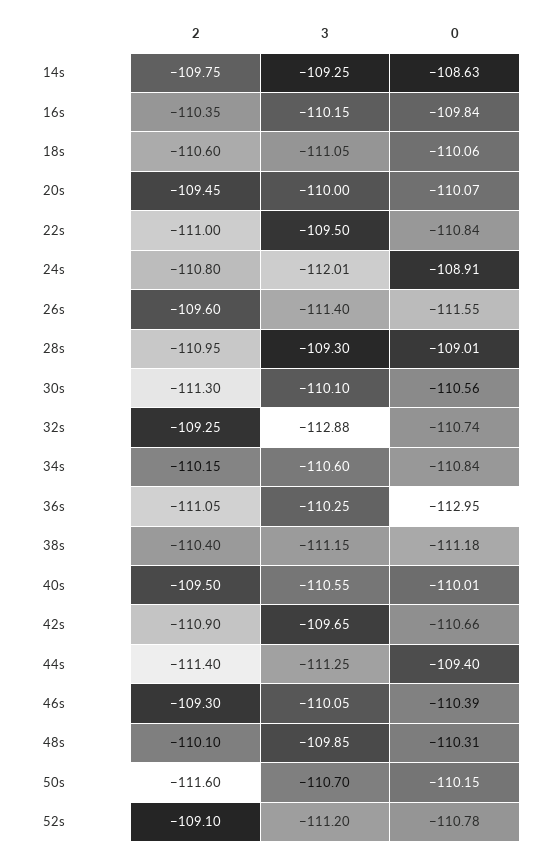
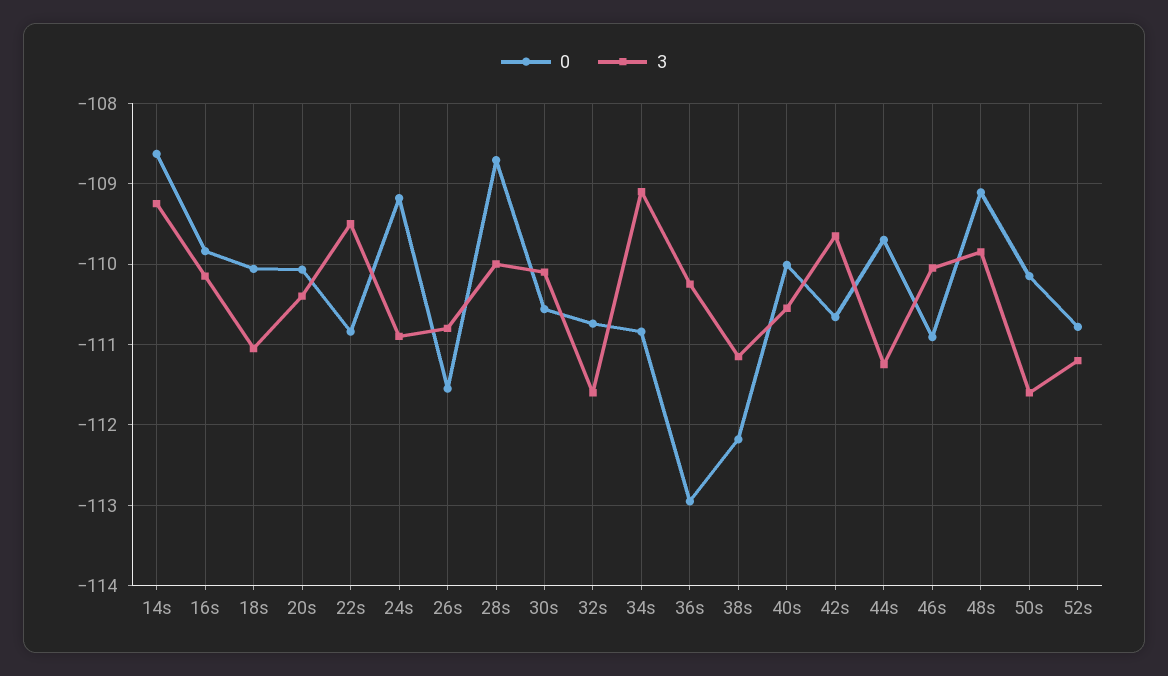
  {
-   "2": {
-     "14s": -109.75,
-     "16s": -110.35,
-     "18s": -110.6,
-     "20s": -109.45,
-     "22s": -111,
-     "24s": -110.8,
-     "26s": -109.6,
-     "28s": -110.95,
-     "30s": -111.3,
-     "32s": -109.25,
-     "34s": -110.15,
-     "36s": -111.05,
-     "38s": -110.4,
-     "40s": -109.5,
-     "42s": -110.9,
-     "44s": -111.4,
-     "46s": -109.3,
-     "48s": -110.1,
-     "50s": -111.6,
-     "52s": -109.1
-   },
    "3": {
      "14s": -109.25,
      "16s": -110.15,
      "18s": -111.05,
-     "20s": -110,
+     "20s": -110.4,
      "22s": -109.5,
-     "24s": -112.01,
+     "24s": -110.9,
-     "26s": -111.4,
+     "26s": -110.8,
-     "28s": -109.3,
+     "28s": -110,
      "30s": -110.1,
-     "32s": -112.88,
+     "32s": -111.6,
-     "34s": -110.6,
+     "34s": -109.1,
      "36s": -110.25,
      "38s": -111.15,
      "40s": -110.55,
      "42s": -109.65,
      "44s": -111.25,
      "46s": -110.05,
      "48s": -109.85,
-     "50s": -110.7,
+     "50s": -111.6,
      "52s": -111.2
    },
    "0": {
      "14s": -108.63,
      "16s": -109.84,
      "18s": -110.06,
      "20s": -110.07,
      "22s": -110.84,
-     "24s": -108.91,
+     "24s": -109.2,
      "26s": -111.55,
-     "28s": -109.01,
+     "28s": -108.7,
      "30s": -110.56,
      "32s": -110.74,
      "34s": -110.84,
      "36s": -112.95,
-     "38s": -111.18,
+     "38s": -112.2,
      "40s": -110.01,
      "42s": -110.66,
-     "44s": -109.4,
+     "44s": -109.7,
-     "46s": -110.39,
+     "46s": -110.9,
-     "48s": -110.31,
+     "48s": -109.1,
      "50s": -110.15,
      "52s": -110.78
    }
  }

